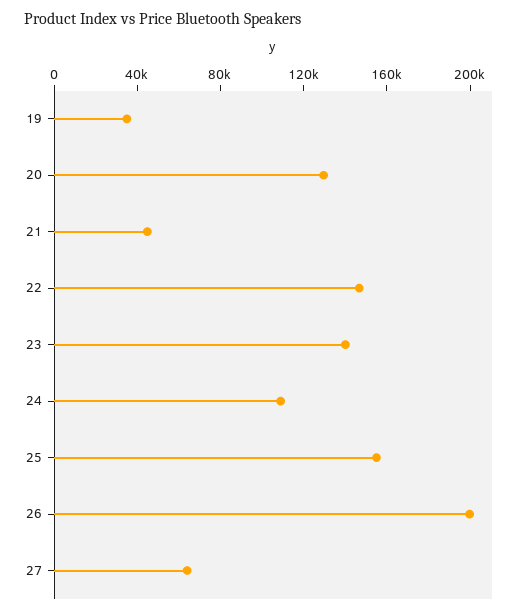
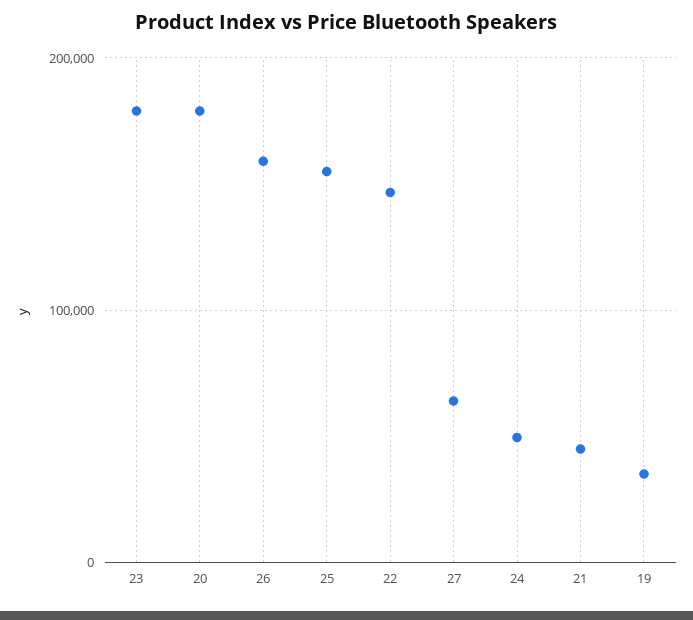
  {
    "19": 30000,
-   "20": 130000,
+   "20": 180000,
    "21": 40000,
    "22": 150000,
-   "23": 140000,
+   "23": 180000,
-   "24": 110000,
+   "24": 50000,
    "25": 160000,
-   "26": 200000,
+   "26": 160000,
    "27": 60000
  }

